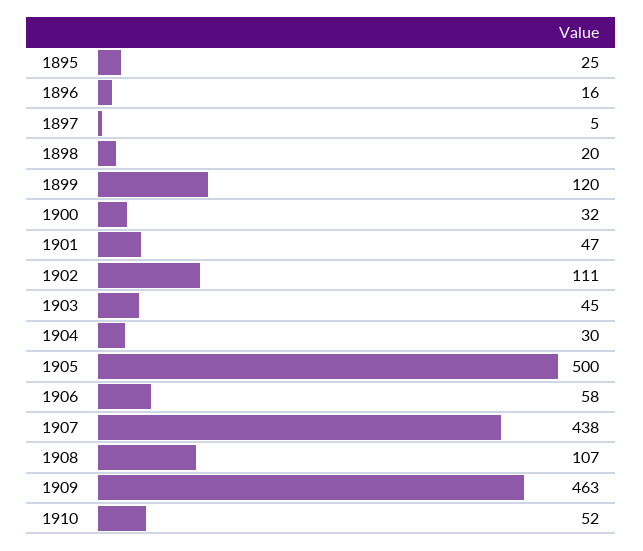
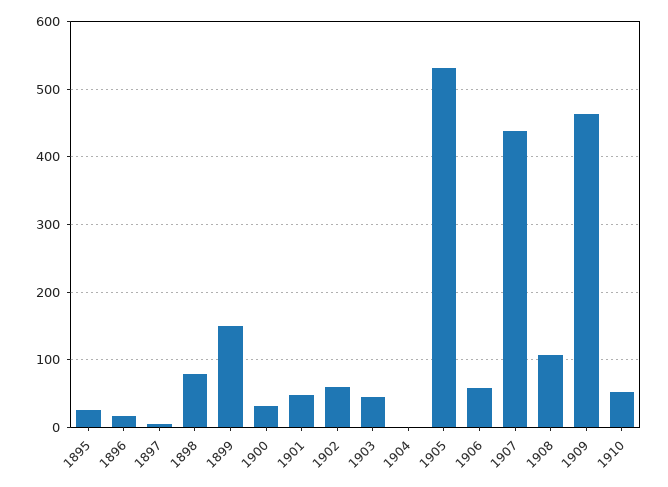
  {
    "1895": 25,
    "1896": 16,
    "1897": 5,
-   "1898": 20,
+   "1898": 80,
-   "1899": 120,
+   "1899": 150,
    "1900": 32,
    "1901": 47,
-   "1902": 111,
+   "1902": 60,
    "1903": 45,
-   "1904": 30,
+   "1904": 0,
-   "1905": 500,
+   "1905": 530,
    "1906": 58,
    "1907": 438,
    "1908": 107,
    "1909": 463,
    "1910": 52
  }

